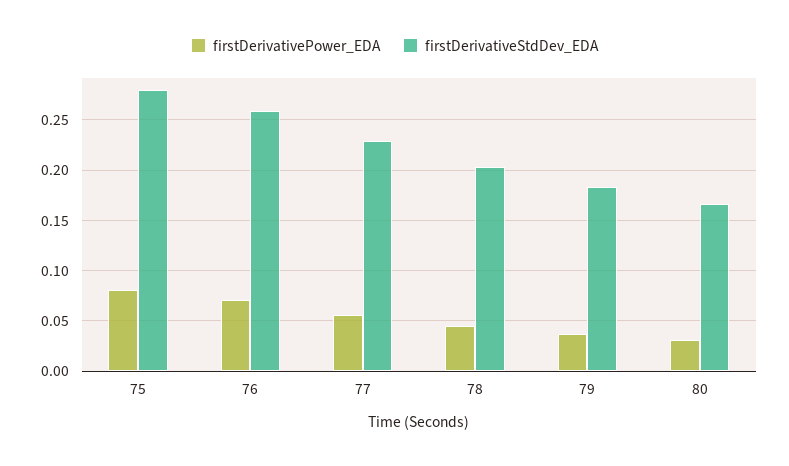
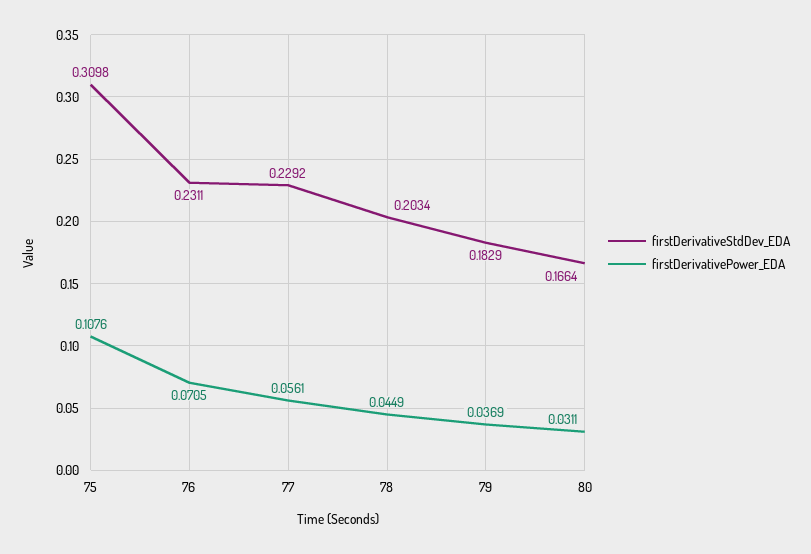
  {
    "firstDerivativePower_EDA": {
-     "75": 0.08,
+     "75": 0.1076,
      "76": 0.0705,
      "77": 0.0561,
      "78": 0.0449,
      "79": 0.0369,
      "80": 0.0311
    },
    "firstDerivativeStdDev_EDA": {
-     "75": 0.28,
+     "75": 0.3098,
-     "76": 0.26,
+     "76": 0.2311,
      "77": 0.2292,
      "78": 0.2034,
      "79": 0.1829,
      "80": 0.1664
    }
  }

